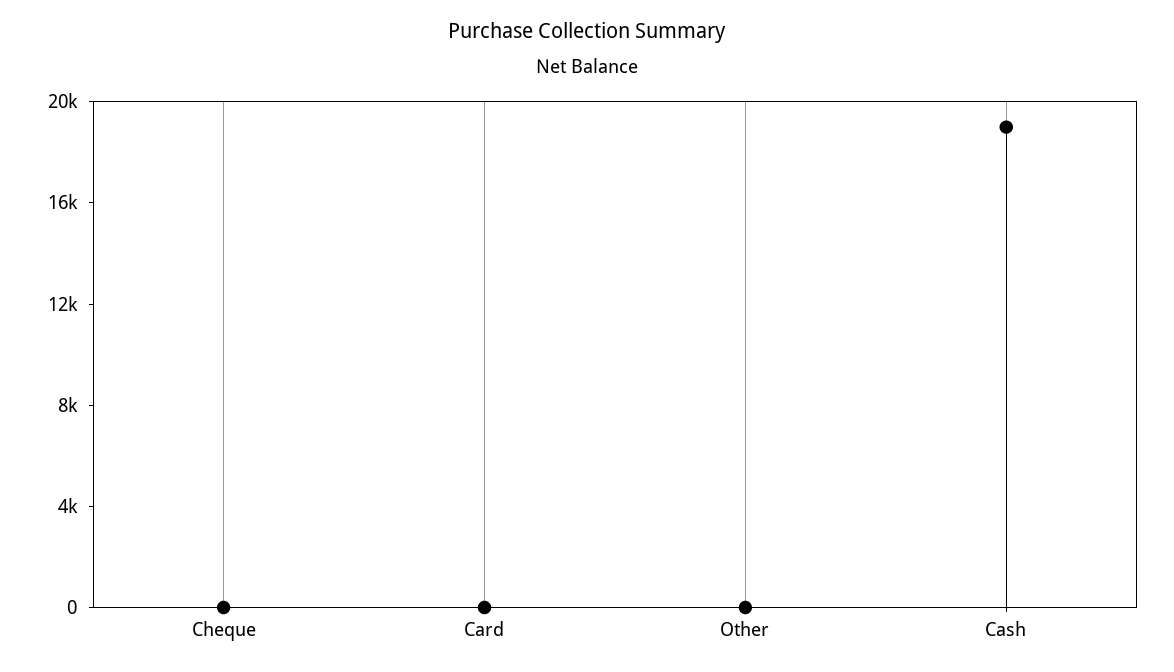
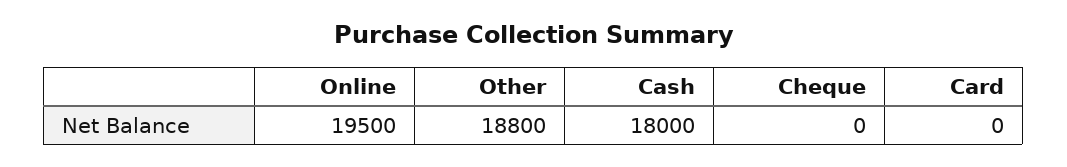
  {
    "Cheque": 0,
    "Card": 0,
-   "Other": 0,
+   "Other": 18800,
-   "Cash": 19000
+   "Cash": 18000,
+   "Online": 19500
  }

